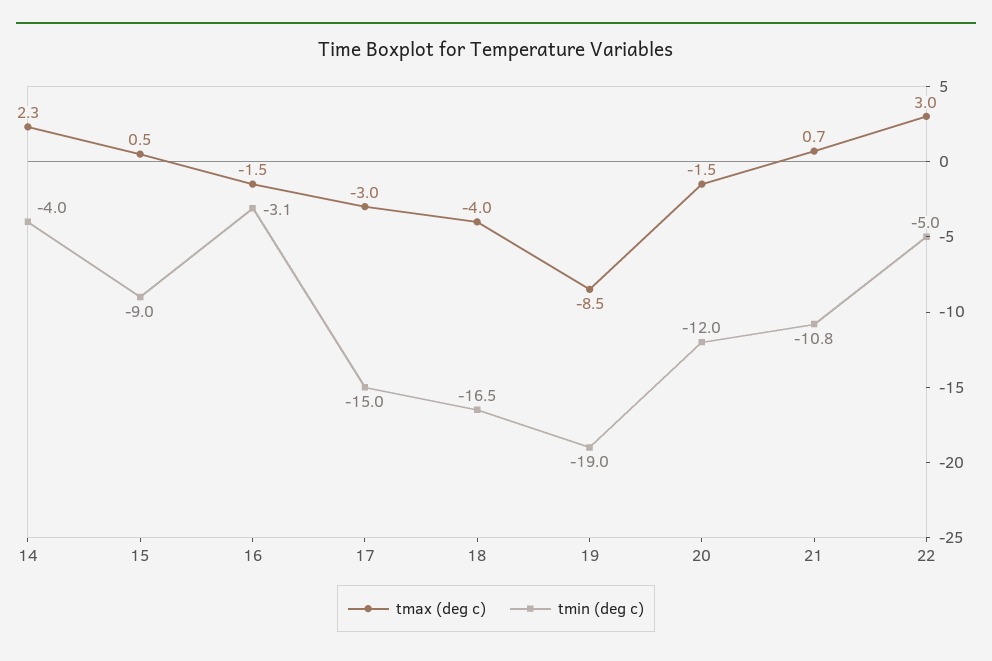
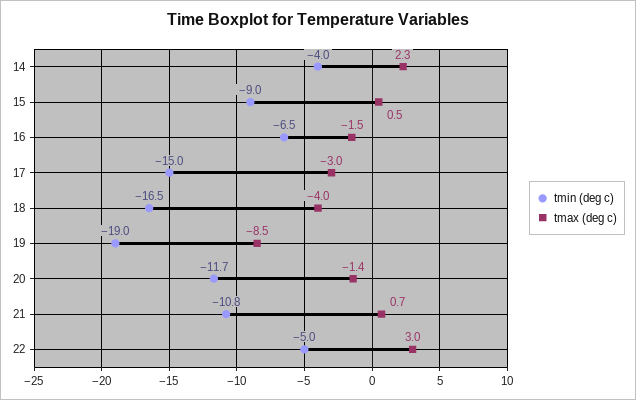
  {
    "tmax (deg c)": {
      "14": 2.3,
      "15": 0.5,
      "16": -1.5,
      "17": -3,
      "18": -4,
      "19": -8.5,
-     "20": -1.5,
+     "20": -1.4,
      "21": 0.7,
      "22": 3
    },
    "tmin (deg c)": {
      "14": -4,
      "15": -9,
-     "16": -3.1,
+     "16": -6.5,
      "17": -15,
      "18": -16.5,
      "19": -19,
-     "20": -12,
+     "20": -11.7,
      "21": -10.8,
      "22": -5
    }
  }

